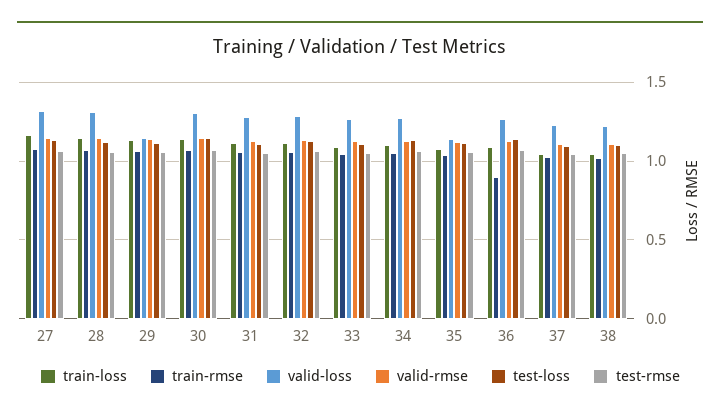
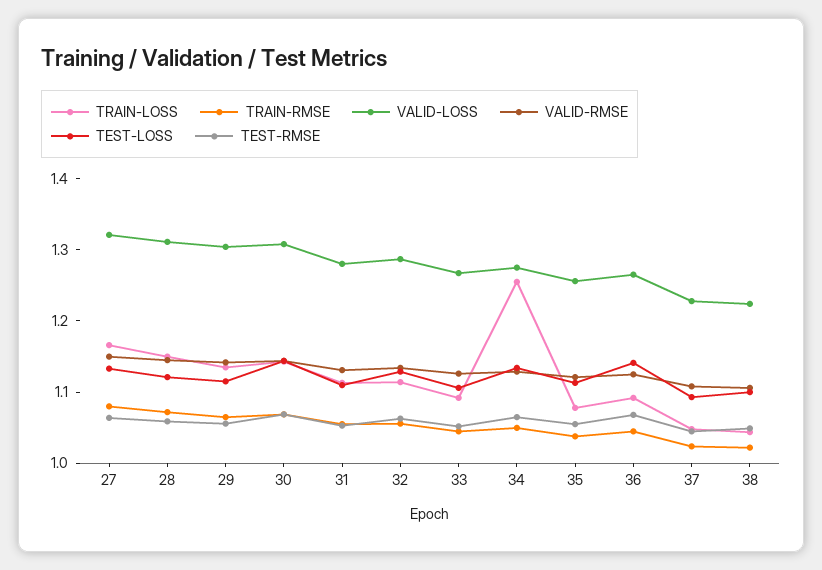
  {
    "train-loss": {
      "27": 1.16,
      "28": 1.16,
      "29": 1.14,
      "30": 1.14,
      "31": 1.12,
      "32": 1.12,
      "33": 1.1,
-     "34": 1.1,
+     "34": 1.26,
      "35": 1.08,
      "36": 1.1,
      "37": 1.04,
      "38": 1.04
    },
    "train-rmse": {
      "27": 1.08,
      "28": 1.08,
      "29": 1.06,
      "30": 1.06,
      "31": 1.06,
      "32": 1.06,
      "33": 1.04,
      "34": 1.06,
      "35": 1.04,
-     "36": 0.9,
+     "36": 1.04,
      "37": 1.02,
      "38": 1.02
    },
    "valid-loss": {
      "27": 1.32,
      "28": 1.32,
-     "29": 1.15,
+     "29": 1.3,
      "30": 1.3,
      "31": 1.28,
      "32": 1.28,
      "33": 1.26,
      "34": 1.28,
-     "35": 1.15,
+     "35": 1.26,
      "36": 1.26,
      "37": 1.22,
      "38": 1.22
    },
    "valid-rmse": {
      "27": 1.16,
      "28": 1.14,
      "29": 1.14,
      "30": 1.14,
      "31": 1.14,
      "32": 1.14,
      "33": 1.12,
      "34": 1.12,
      "35": 1.12,
      "36": 1.12,
      "37": 1.1,
      "38": 1.1
    },
    "test-loss": {
      "27": 1.14,
      "28": 1.12,
      "29": 1.12,
      "30": 1.14,
      "31": 1.12,
      "32": 1.12,
      "33": 1.1,
      "34": 1.14,
      "35": 1.12,
      "36": 1.14,
      "37": 1.1,
      "38": 1.1
    },
    "test-rmse": {
      "27": 1.06,
      "28": 1.06,
      "29": 1.06,
      "30": 1.06,
      "31": 1.06,
      "32": 1.06,
      "33": 1.06,
      "34": 1.06,
      "35": 1.06,
      "36": 1.06,
      "37": 1.04,
      "38": 1.04
    }
  }

